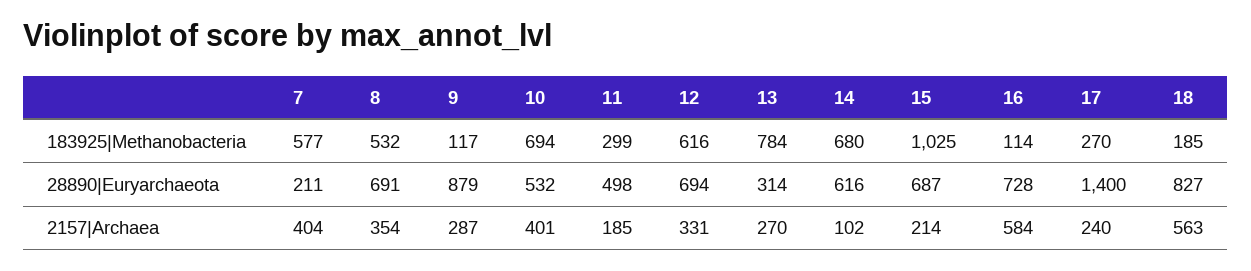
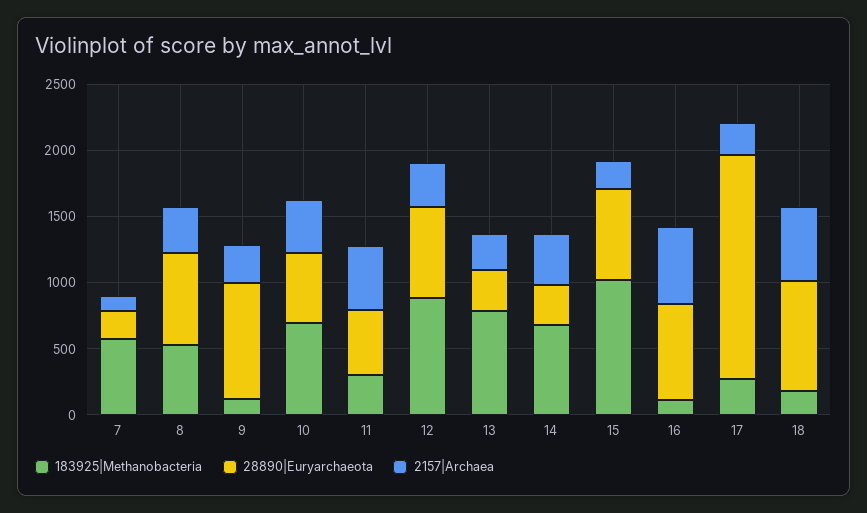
  {
    "183925|Methanobacteria": {
      "7": 577,
      "8": 532,
      "9": 117,
      "10": 694,
      "11": 299,
-     "12": 616,
+     "12": 900,
      "13": 784,
      "14": 680,
      "15": 1025,
      "16": 114,
      "17": 270,
      "18": 185
    },
    "28890|Euryarchaeota": {
      "7": 211,
      "8": 691,
      "9": 879,
      "10": 532,
      "11": 498,
      "12": 694,
      "13": 314,
-     "14": 616,
+     "14": 300,
      "15": 687,
      "16": 728,
-     "17": 1400,
+     "17": 1700,
      "18": 827
    },
    "2157|Archaea": {
-     "7": 404,
+     "7": 100,
      "8": 354,
      "9": 287,
      "10": 401,
-     "11": 185,
+     "11": 500,
      "12": 331,
      "13": 270,
-     "14": 102,
+     "14": 400,
      "15": 214,
      "16": 584,
      "17": 240,
      "18": 563
    }
  }

